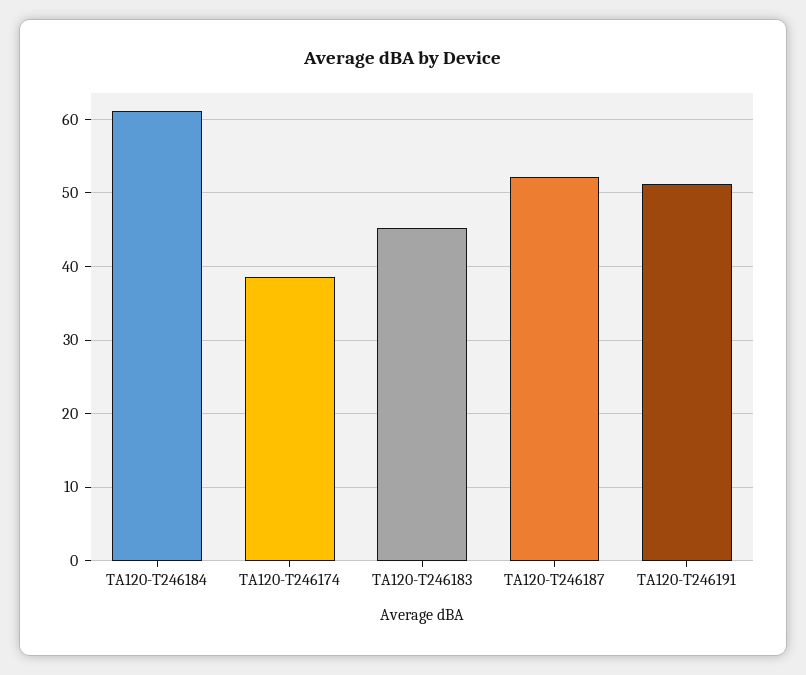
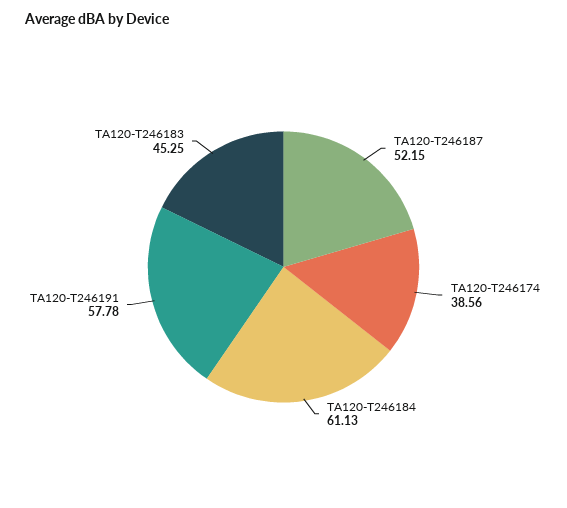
  {
    "TA120-T246184": 61.13,
    "TA120-T246174": 38.56,
    "TA120-T246183": 45.25,
    "TA120-T246187": 52.15,
-   "TA120-T246191": 51
+   "TA120-T246191": 57.78
  }

